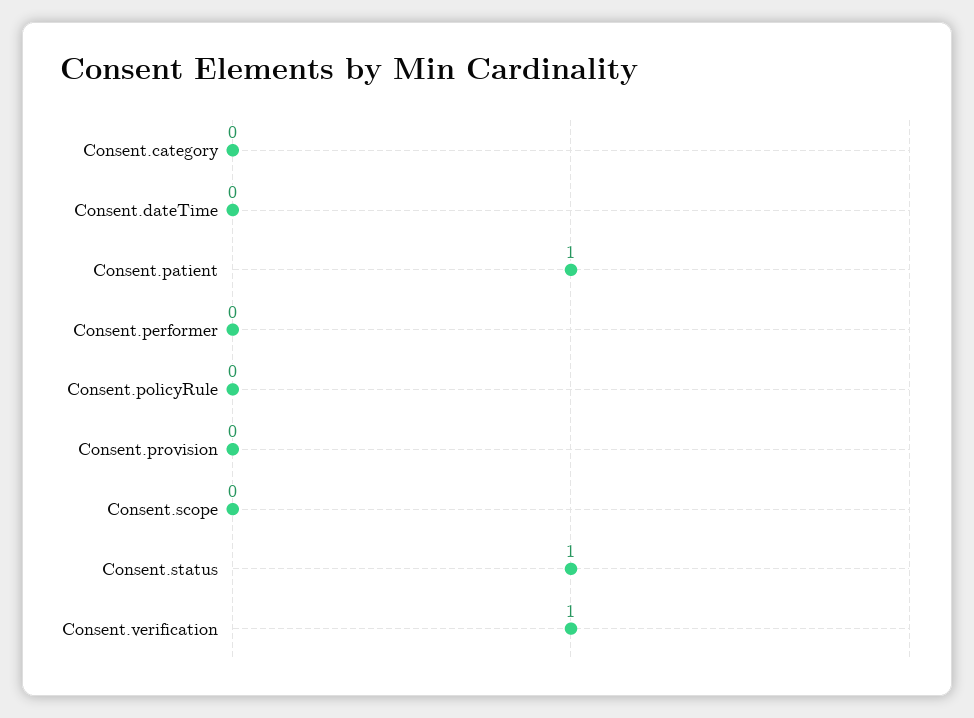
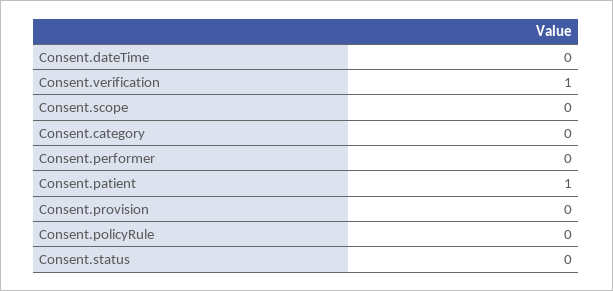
  {
    "Consent.category": 0,
    "Consent.dateTime": 0,
    "Consent.patient": 1,
    "Consent.performer": 0,
    "Consent.policyRule": 0,
    "Consent.provision": 0,
    "Consent.scope": 0,
-   "Consent.status": 1,
+   "Consent.status": 0,
    "Consent.verification": 1
  }

